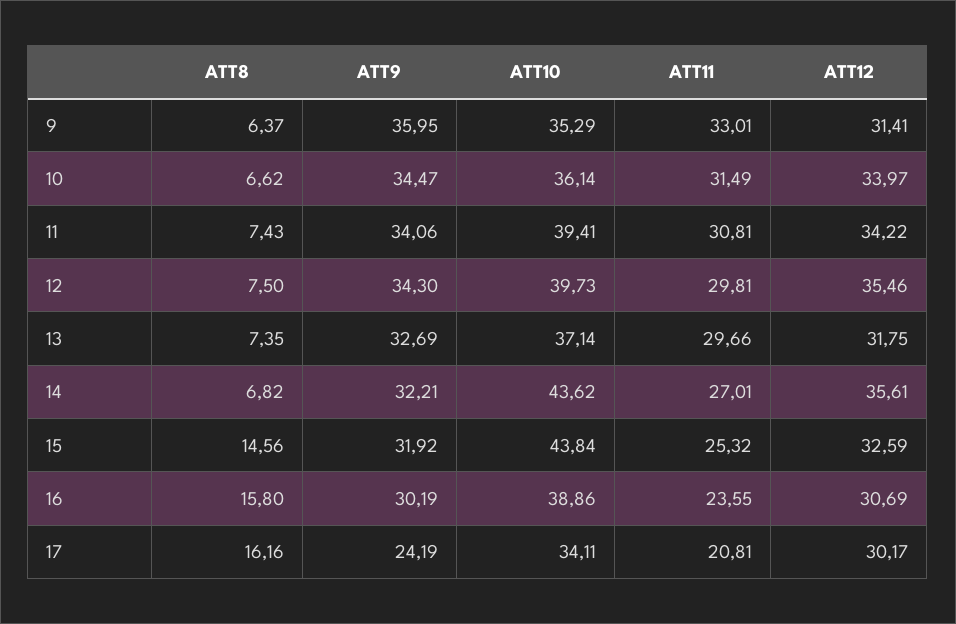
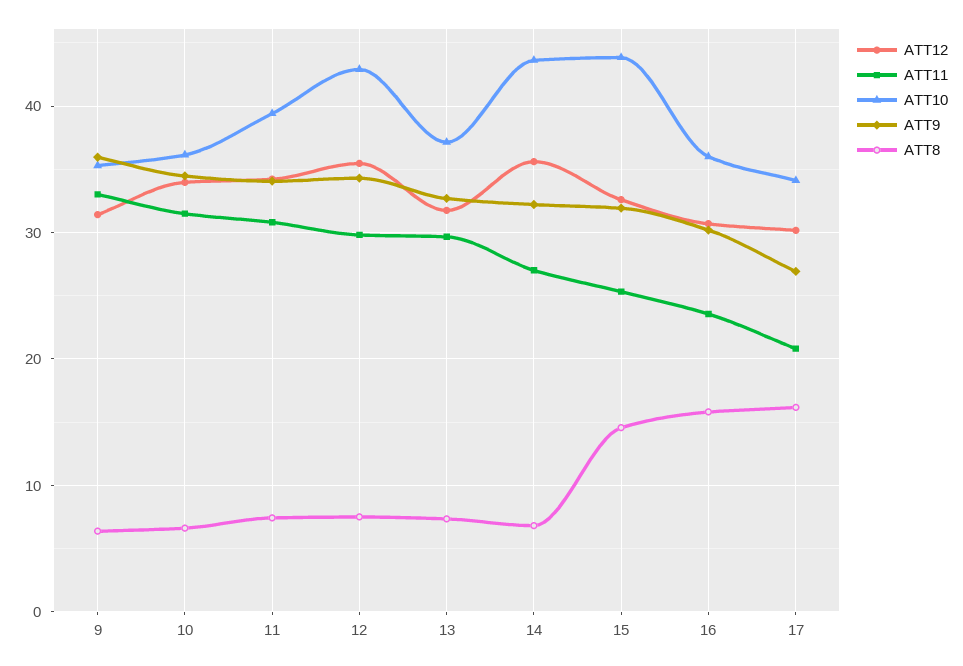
  {
    "ATT8": {
      "9": 6.37,
      "10": 6.62,
      "11": 7.43,
      "12": 7.5,
      "13": 7.35,
      "14": 6.82,
      "15": 14.56,
      "16": 15.8,
      "17": 16.16
    },
    "ATT9": {
      "9": 35.95,
      "10": 34.47,
      "11": 34.06,
      "12": 34.3,
      "13": 32.69,
      "14": 32.21,
      "15": 31.92,
      "16": 30.19,
-     "17": 24.19
+     "17": 27
    },
    "ATT10": {
      "9": 35.29,
      "10": 36.14,
      "11": 39.41,
-     "12": 39.73,
+     "12": 43,
      "13": 37.14,
      "14": 43.62,
      "15": 43.84,
-     "16": 38.86,
+     "16": 36,
      "17": 34.11
    },
    "ATT11": {
      "9": 33.01,
      "10": 31.49,
      "11": 30.81,
      "12": 29.81,
      "13": 29.66,
      "14": 27.01,
      "15": 25.32,
      "16": 23.55,
      "17": 20.81
    },
    "ATT12": {
      "9": 31.41,
      "10": 33.97,
      "11": 34.22,
      "12": 35.46,
      "13": 31.75,
      "14": 35.61,
      "15": 32.59,
      "16": 30.69,
      "17": 30.17
    }
  }

